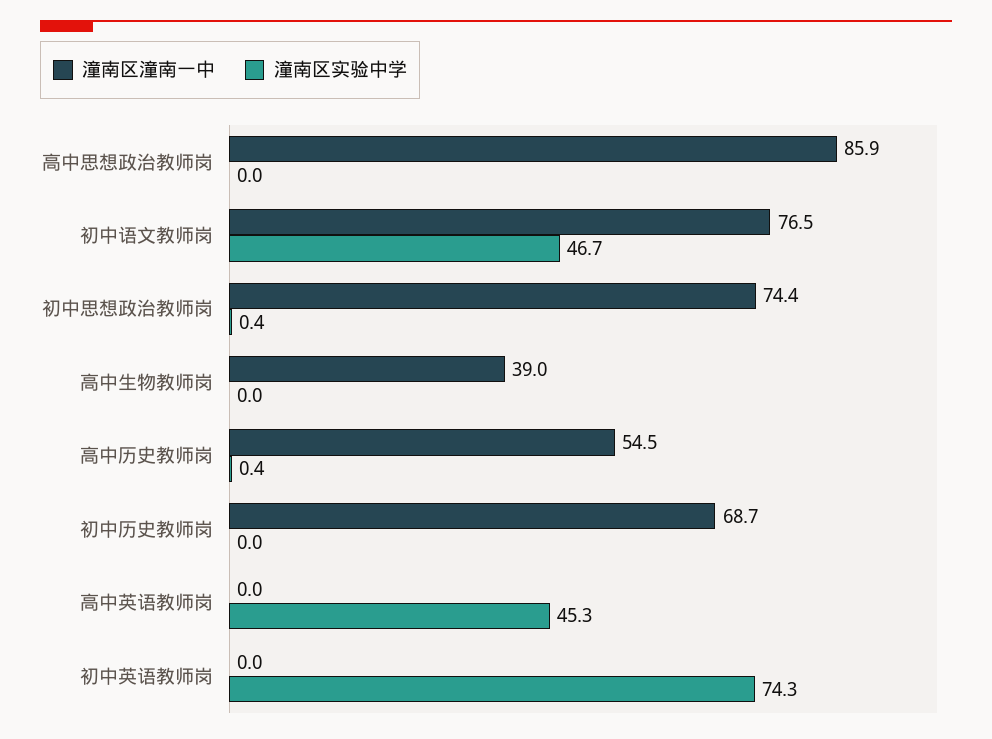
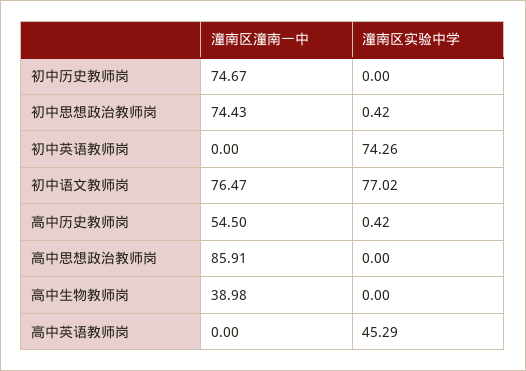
  {
    "潼南区潼南一中": {
      "高中思想政治教师岗": 85.91,
      "初中语文教师岗": 76.47,
      "初中思想政治教师岗": 74.43,
      "高中生物教师岗": 38.98,
      "高中历史教师岗": 54.5,
-     "初中历史教师岗": 68.7,
+     "初中历史教师岗": 74.67,
      "高中英语教师岗": 0,
      "初中英语教师岗": 0
    },
    "潼南区实验中学": {
      "高中思想政治教师岗": 0,
-     "初中语文教师岗": 46.7,
+     "初中语文教师岗": 77.02,
      "初中思想政治教师岗": 0.42,
      "高中生物教师岗": 0,
      "高中历史教师岗": 0.42,
      "初中历史教师岗": 0,
      "高中英语教师岗": 45.29,
      "初中英语教师岗": 74.26
    }
  }

